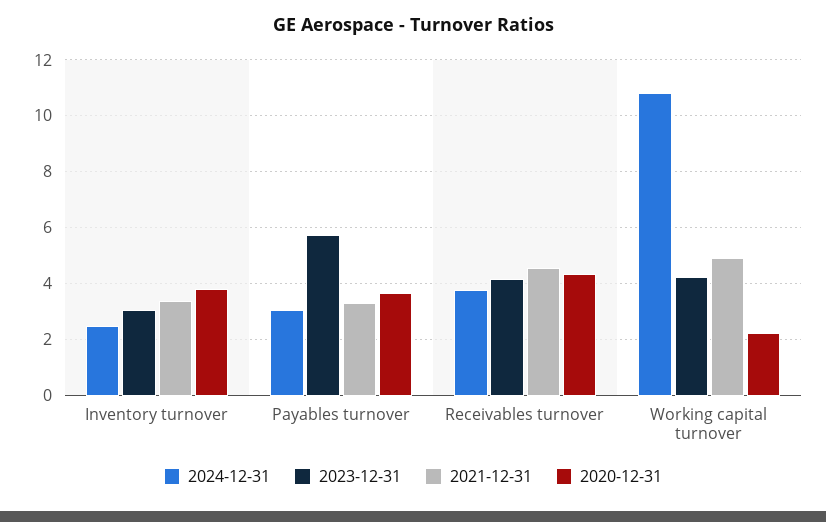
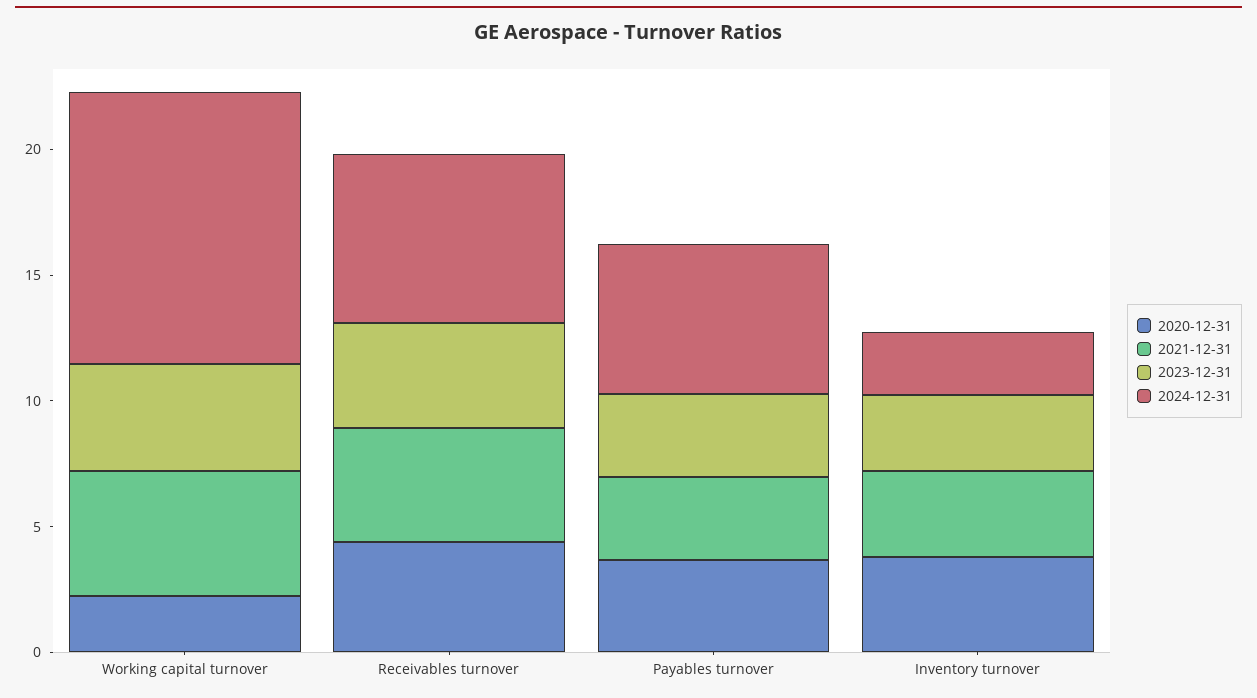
  {
    "2024-12-31": {
      "Inventory turnover": 2.5,
-     "Payables turnover": 3,
+     "Payables turnover": 6,
-     "Receivables turnover": 3.75,
+     "Receivables turnover": 7,
      "Working capital turnover": 10.75
    },
    "2023-12-31": {
      "Inventory turnover": 3,
-     "Payables turnover": 5.75,
+     "Payables turnover": 3,
      "Receivables turnover": 4.25,
      "Working capital turnover": 4.25
    },
    "2021-12-31": {
      "Inventory turnover": 3.5,
      "Payables turnover": 3.25,
      "Receivables turnover": 4.5,
      "Working capital turnover": 5
    },
    "2020-12-31": {
      "Inventory turnover": 3.75,
      "Payables turnover": 3.75,
      "Receivables turnover": 4.25,
      "Working capital turnover": 2.25
    }
  }

